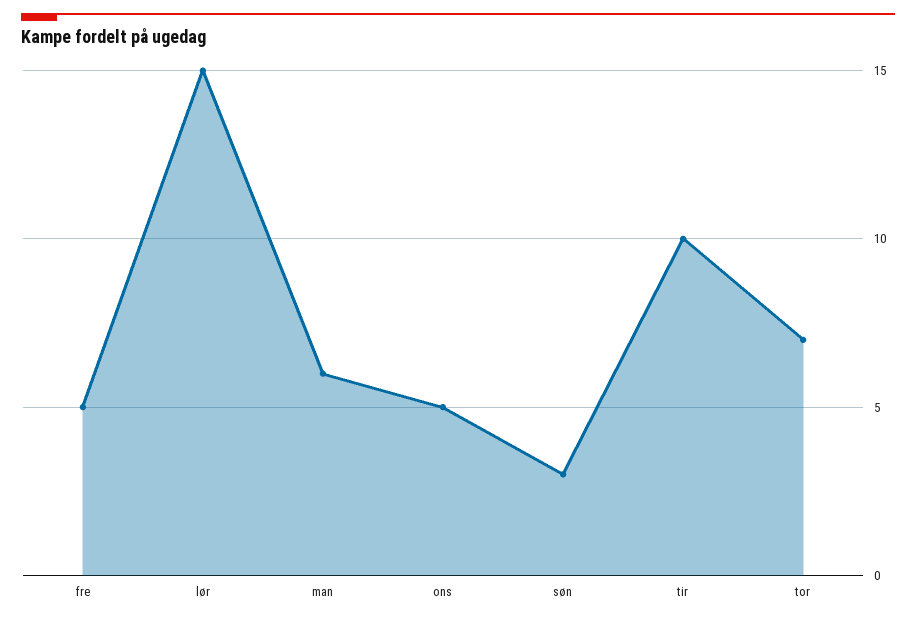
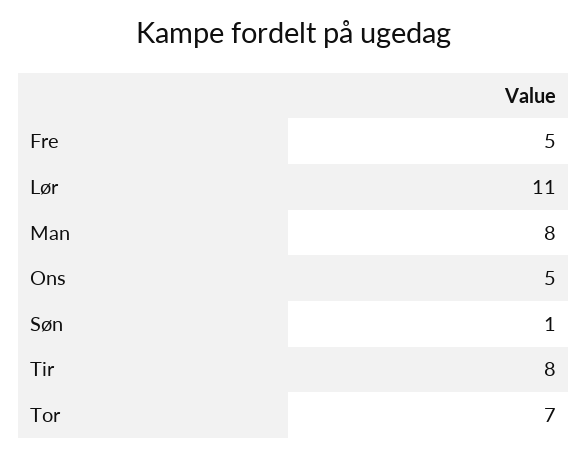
  {
    "fre": 5,
-   "lør": 15,
+   "lør": 11,
-   "man": 6,
+   "man": 8,
    "ons": 5,
-   "søn": 3,
+   "søn": 1,
-   "tir": 10,
+   "tir": 8,
    "tor": 7
  }

